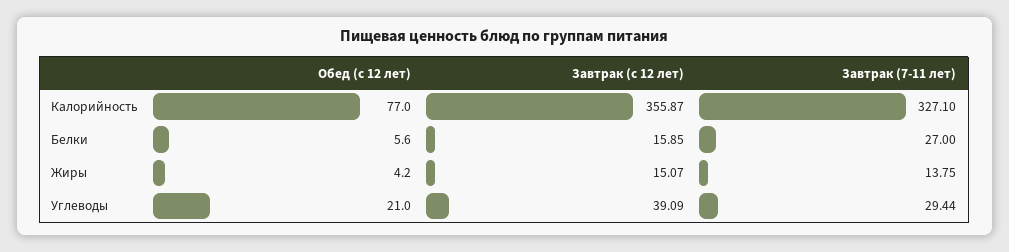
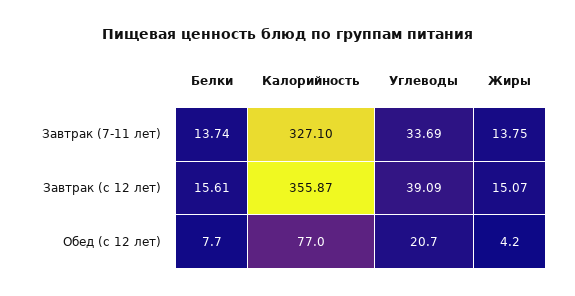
  {
    "Обед (с 12 лет)": {
      "Калорийность": 77,
-     "Белки": 5.6,
+     "Белки": 7.7,
      "Жиры": 4.2,
-     "Углеводы": 21
+     "Углеводы": 20.7
    },
    "Завтрак (с 12 лет)": {
      "Калорийность": 355.87,
-     "Белки": 15.85,
+     "Белки": 15.61,
      "Жиры": 15.07,
      "Углеводы": 39.09
    },
    "Завтрак (7-11 лет)": {
      "Калорийность": 327.1,
-     "Белки": 27,
+     "Белки": 13.74,
      "Жиры": 13.75,
-     "Углеводы": 29.44
+     "Углеводы": 33.69
    }
  }

